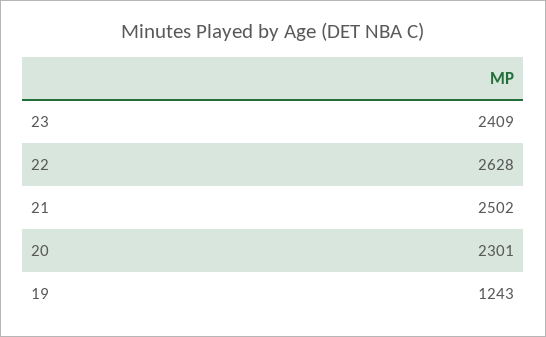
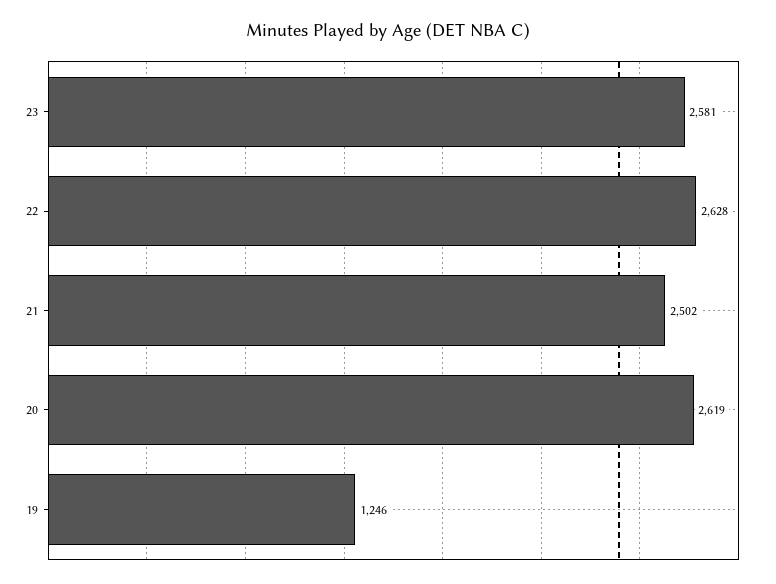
  {
-   "23": 2409,
+   "23": 2581,
    "22": 2628,
    "21": 2502,
-   "20": 2301,
+   "20": 2619,
-   "19": 1243
+   "19": 1246
  }

